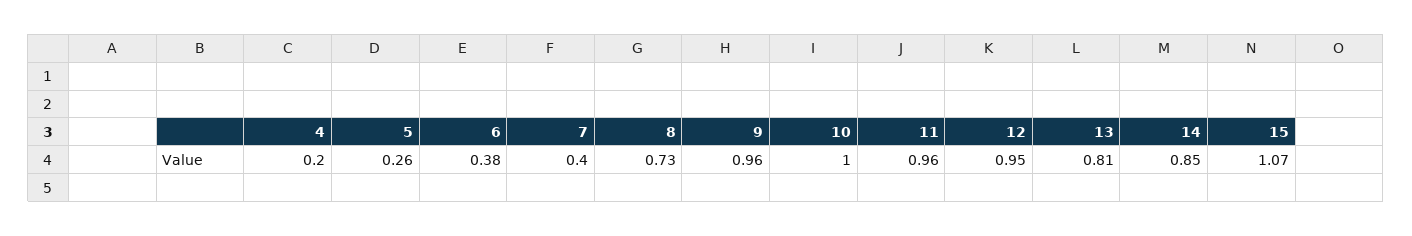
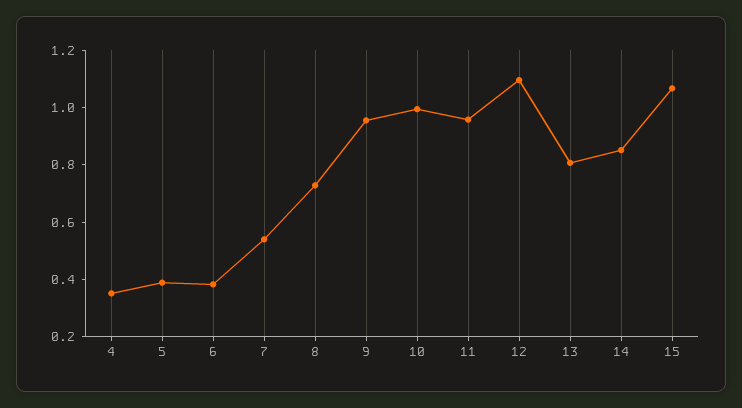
  {
-   "4": 0.2,
+   "4": 0.35,
-   "5": 0.26,
+   "5": 0.4,
    "6": 0.38,
-   "7": 0.4,
+   "7": 0.55,
    "8": 0.73,
    "9": 0.96,
    "10": 1,
    "11": 0.96,
-   "12": 0.95,
+   "12": 1.1,
    "13": 0.81,
    "14": 0.85,
    "15": 1.07
  }

